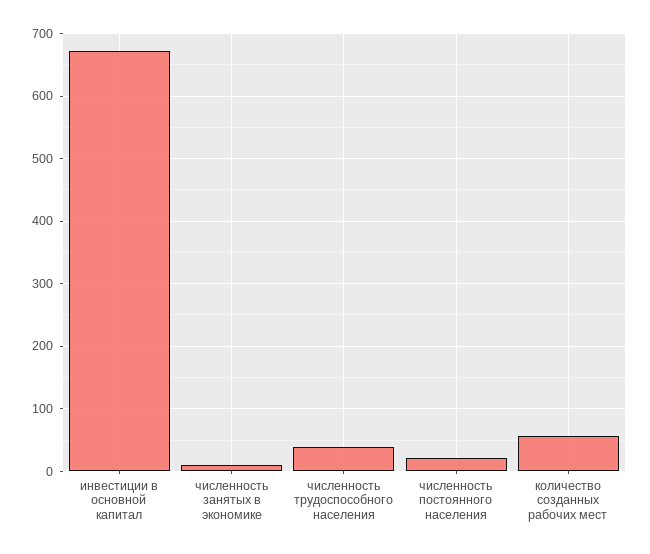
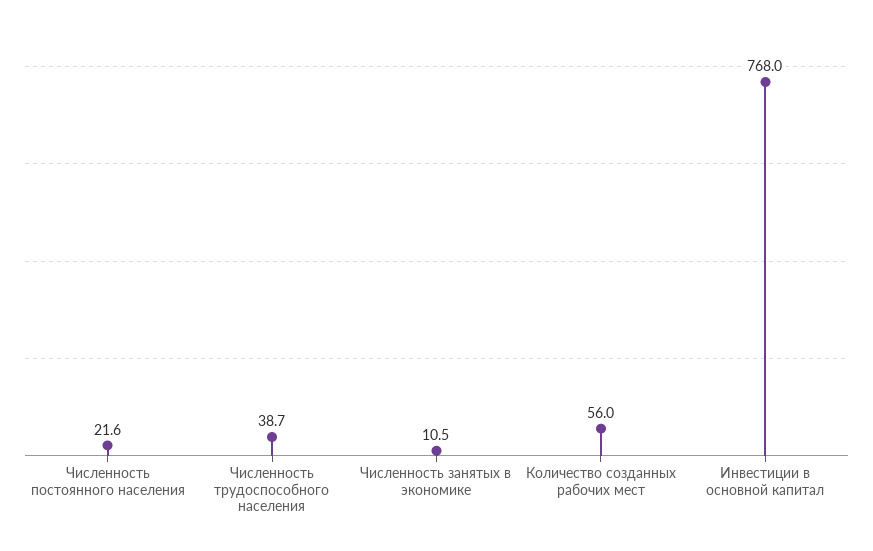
  {
-   "инвестиции в основной капитал": 670,
+   "инвестиции в основной капитал": 768,
    "численность занятых в экономике": 10.5,
    "численность трудоспособного населения": 38.7,
    "численность постоянного населения": 21.6,
    "количество созданных рабочих мест": 56
  }

